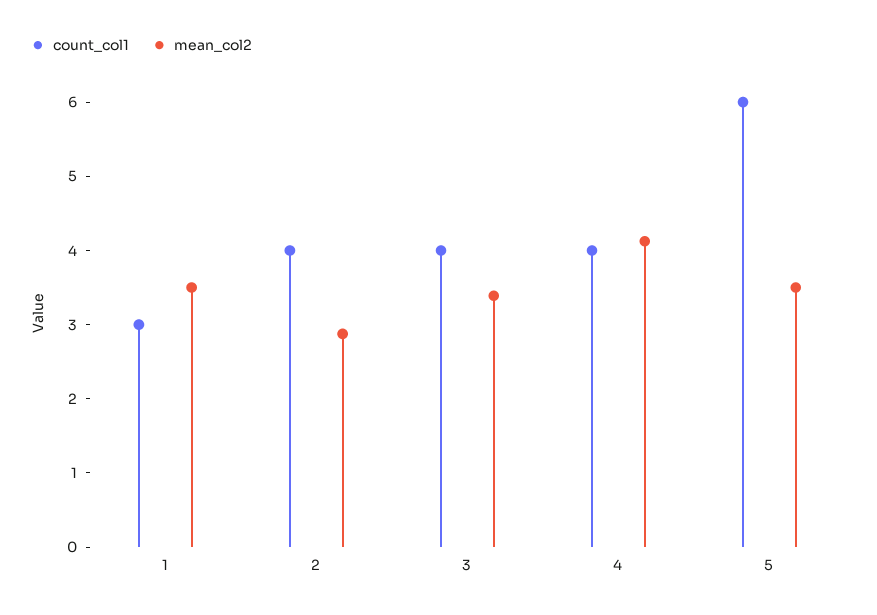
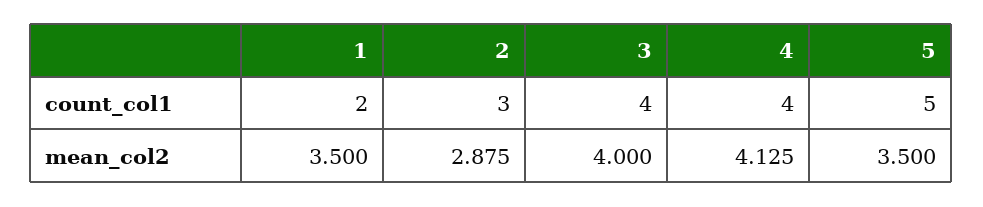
  {
    "count_col1": {
-     "1": 3,
+     "1": 2,
-     "2": 4,
+     "2": 3,
      "3": 4,
      "4": 4,
-     "5": 6
+     "5": 5
    },
    "mean_col2": {
      "1": 3.5,
      "2": 2.875,
-     "3": 3.4,
+     "3": 4,
      "4": 4.125,
      "5": 3.5
    }
  }

